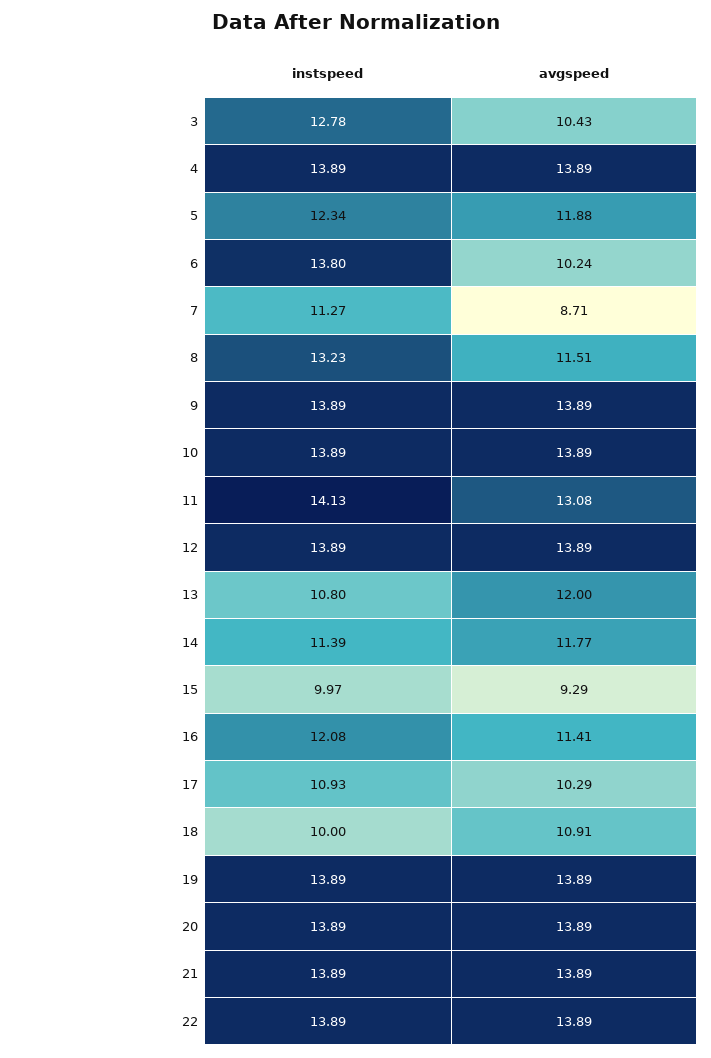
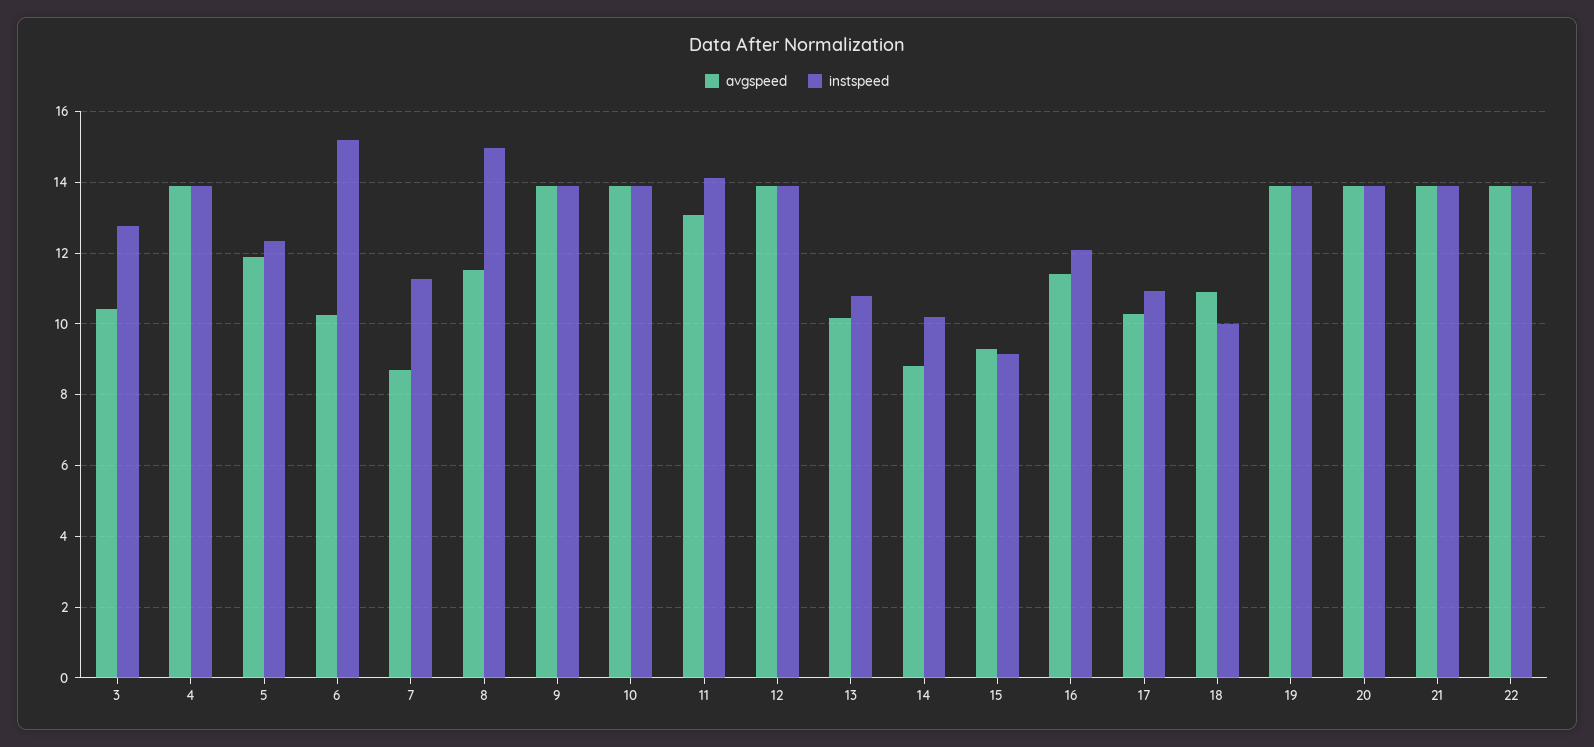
  {
    "instspeed": {
      "3": 12.78,
      "4": 13.89,
      "5": 12.34,
-     "6": 13.8,
+     "6": 15.2,
      "7": 11.27,
-     "8": 13.23,
+     "8": 15,
      "9": 13.89,
      "10": 13.89,
      "11": 14.13,
      "12": 13.89,
      "13": 10.8,
-     "14": 11.39,
+     "14": 10.2,
-     "15": 9.97,
+     "15": 9.2,
      "16": 12.08,
      "17": 10.93,
      "18": 10,
      "19": 13.89,
      "20": 13.89,
      "21": 13.89,
      "22": 13.89
    },
    "avgspeed": {
      "3": 10.43,
      "4": 13.89,
      "5": 11.88,
      "6": 10.24,
      "7": 8.71,
      "8": 11.51,
      "9": 13.89,
      "10": 13.89,
      "11": 13.08,
      "12": 13.89,
-     "13": 12,
+     "13": 10.2,
-     "14": 11.77,
+     "14": 8.8,
      "15": 9.29,
      "16": 11.41,
      "17": 10.29,
      "18": 10.91,
      "19": 13.89,
      "20": 13.89,
      "21": 13.89,
      "22": 13.89
    }
  }

